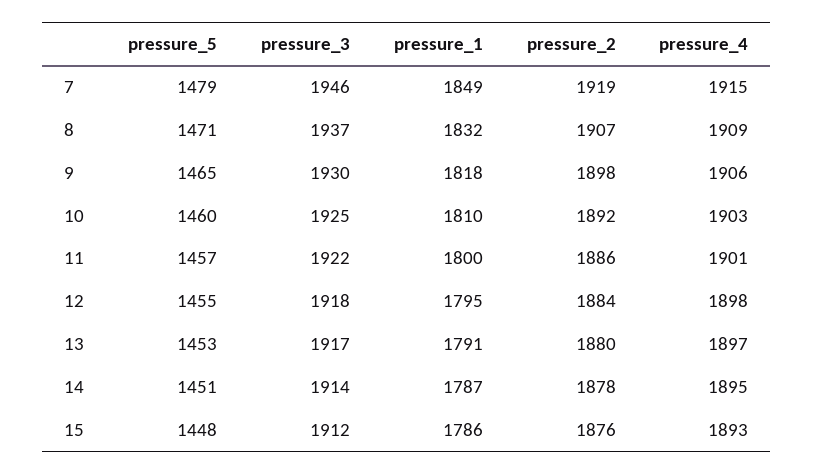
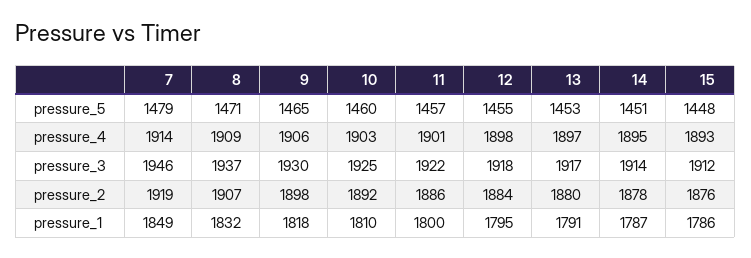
  {
    "pressure_5": {
      "7": 1479,
      "8": 1471,
      "9": 1465,
      "10": 1460,
      "11": 1457,
      "12": 1455,
      "13": 1453,
      "14": 1451,
      "15": 1448
    },
    "pressure_3": {
      "7": 1946,
      "8": 1937,
      "9": 1930,
      "10": 1925,
      "11": 1922,
      "12": 1918,
      "13": 1917,
      "14": 1914,
      "15": 1912
    },
    "pressure_1": {
      "7": 1849,
      "8": 1832,
      "9": 1818,
      "10": 1810,
      "11": 1800,
      "12": 1795,
      "13": 1791,
      "14": 1787,
      "15": 1786
    },
    "pressure_2": {
      "7": 1919,
      "8": 1907,
      "9": 1898,
      "10": 1892,
      "11": 1886,
      "12": 1884,
      "13": 1880,
      "14": 1878,
      "15": 1876
    },
    "pressure_4": {
-     "7": 1915,
+     "7": 1914,
      "8": 1909,
      "9": 1906,
      "10": 1903,
      "11": 1901,
      "12": 1898,
      "13": 1897,
      "14": 1895,
      "15": 1893
    }
  }

